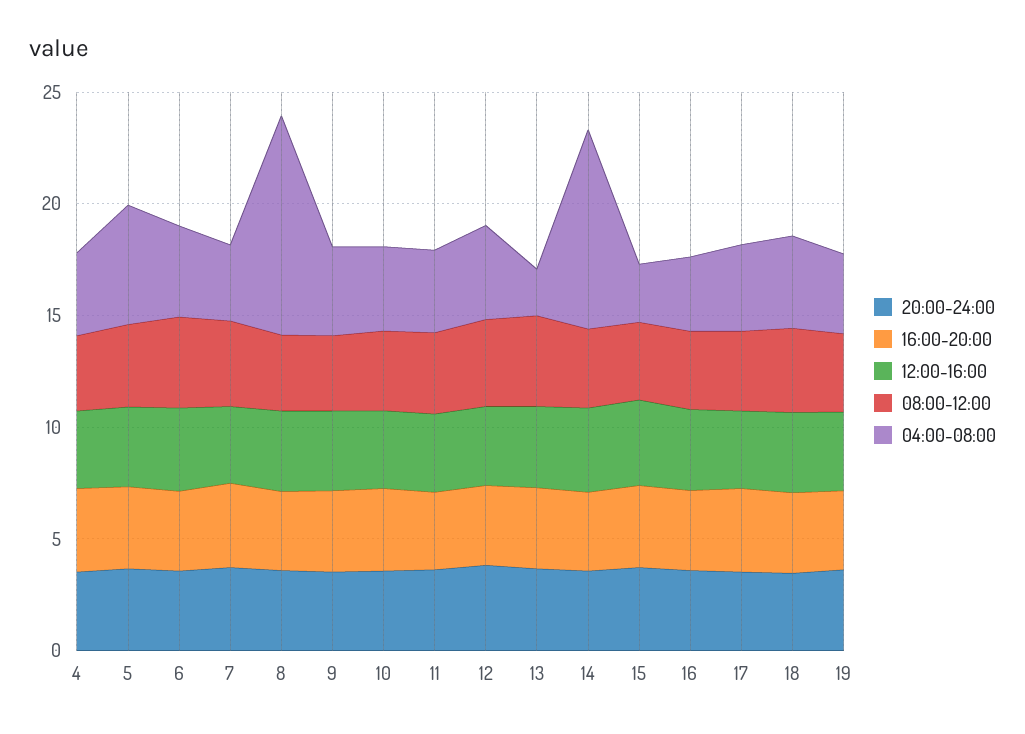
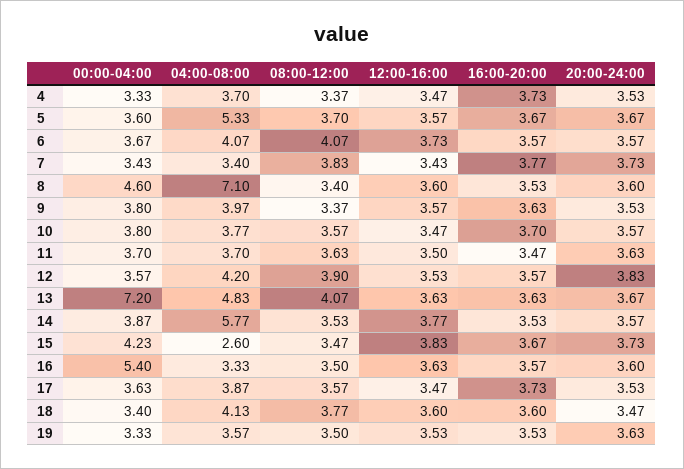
  {
    "20:00-24:00": {
      "4": 3.53,
      "5": 3.67,
      "6": 3.57,
      "7": 3.73,
      "8": 3.6,
      "9": 3.53,
      "10": 3.57,
      "11": 3.63,
      "12": 3.83,
      "13": 3.67,
      "14": 3.57,
      "15": 3.73,
      "16": 3.6,
      "17": 3.53,
      "18": 3.47,
      "19": 3.63
    },
    "16:00-20:00": {
      "4": 3.73,
      "5": 3.67,
      "6": 3.57,
      "7": 3.77,
      "8": 3.53,
      "9": 3.63,
      "10": 3.7,
      "11": 3.47,
      "12": 3.57,
      "13": 3.63,
      "14": 3.53,
      "15": 3.67,
      "16": 3.57,
      "17": 3.73,
      "18": 3.6,
      "19": 3.53
    },
    "12:00-16:00": {
      "4": 3.47,
      "5": 3.57,
      "6": 3.73,
      "7": 3.43,
      "8": 3.6,
      "9": 3.57,
      "10": 3.47,
      "11": 3.5,
      "12": 3.53,
      "13": 3.63,
      "14": 3.77,
      "15": 3.83,
      "16": 3.63,
      "17": 3.47,
      "18": 3.6,
      "19": 3.53
    },
    "08:00-12:00": {
      "4": 3.37,
      "5": 3.7,
      "6": 4.07,
      "7": 3.83,
      "8": 3.4,
      "9": 3.37,
      "10": 3.57,
      "11": 3.63,
      "12": 3.9,
      "13": 4.07,
      "14": 3.53,
      "15": 3.47,
      "16": 3.5,
      "17": 3.57,
      "18": 3.77,
      "19": 3.5
    },
    "04:00-08:00": {
      "4": 3.7,
      "5": 5.33,
      "6": 4.07,
      "7": 3.4,
-     "8": 10,
+     "8": 7.1,
      "9": 3.97,
      "10": 3.77,
      "11": 3.7,
      "12": 4.2,
-     "13": 2,
+     "13": 4.83,
-     "14": 9,
+     "14": 5.77,
      "15": 2.6,
      "16": 3.33,
      "17": 3.87,
      "18": 4.13,
      "19": 3.57
-   }
+   },
+   "00:00-04:00": {
+     "4": 3.33,
+     "5": 3.6,
+     "6": 3.67,
+     "7": 3.43,
+     "8": 4.6,
+     "9": 3.8,
+     "10": 3.8,
+     "11": 3.7,
+     "12": 3.57,
+     "13": 7.2,
+     "14": 3.87,
+     "15": 4.23,
+     "16": 5.4,
+     "17": 3.63,
+     "18": 3.4,
+     "19": 3.33
+   }
  }

